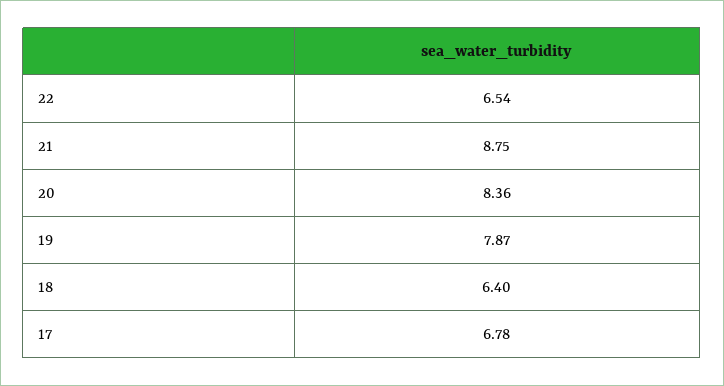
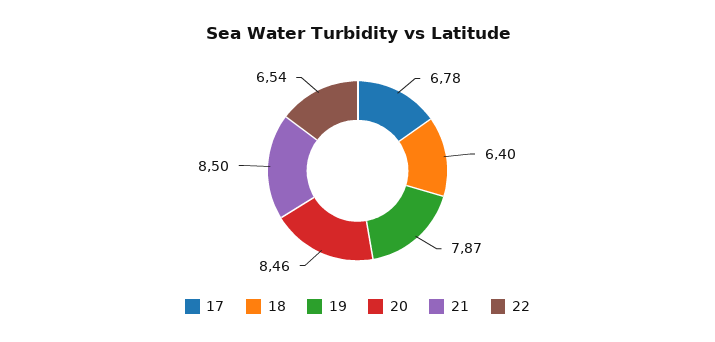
  {
    "22": 6.54,
-   "21": 8.75,
+   "21": 8.5,
-   "20": 8.36,
+   "20": 8.46,
    "19": 7.87,
    "18": 6.4,
    "17": 6.78
  }

